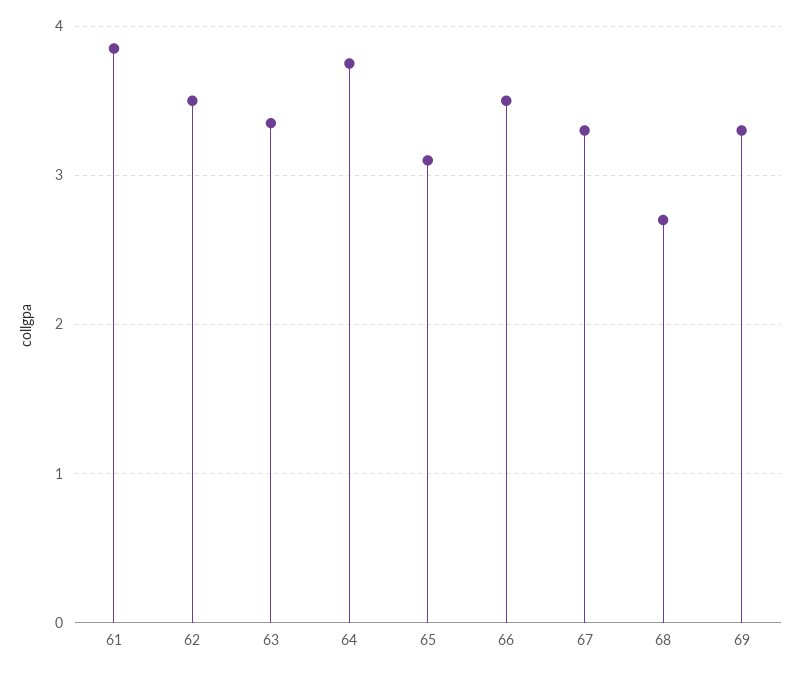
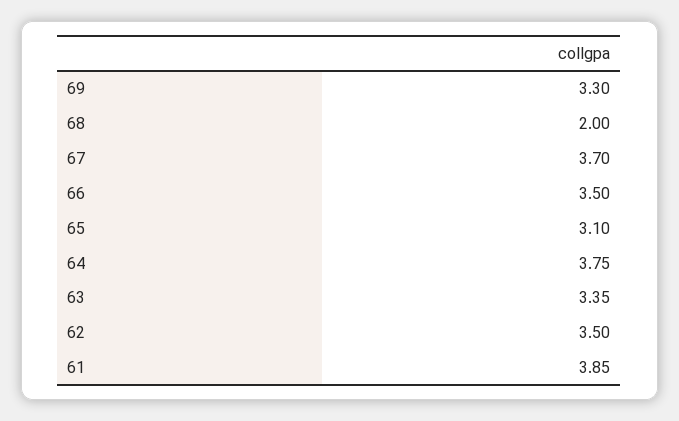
  {
    "61": 3.85,
    "62": 3.5,
    "63": 3.35,
    "64": 3.75,
    "65": 3.1,
    "66": 3.5,
-   "67": 3.3,
+   "67": 3.7,
-   "68": 2.7,
+   "68": 2,
    "69": 3.3
  }

